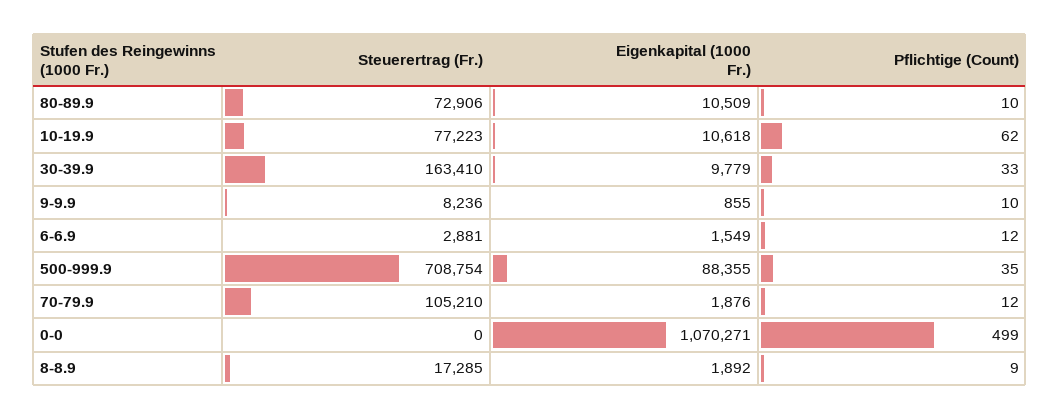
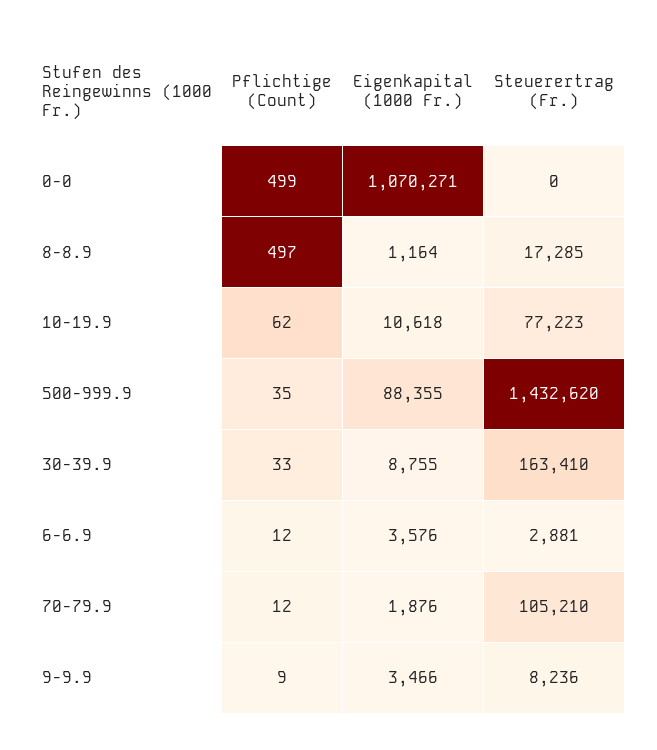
  {
    "Steuerertrag (Fr.)": {
-     "80-89.9": 72906,
      "10-19.9": 77223,
      "30-39.9": 163410,
      "9-9.9": 8236,
      "6-6.9": 2881,
-     "500-999.9": 708754,
+     "500-999.9": 1432620,
      "70-79.9": 105210,
      "0-0": 0,
      "8-8.9": 17285
    },
    "Eigenkapital (1000 Fr.)": {
-     "80-89.9": 10509,
      "10-19.9": 10618,
-     "30-39.9": 9779,
+     "30-39.9": 8755,
-     "9-9.9": 855,
+     "9-9.9": 3466,
-     "6-6.9": 1549,
+     "6-6.9": 3576,
      "500-999.9": 88355,
      "70-79.9": 1876,
      "0-0": 1070271,
-     "8-8.9": 1892
+     "8-8.9": 1164
    },
    "Pflichtige (Count)": {
-     "80-89.9": 10,
      "10-19.9": 62,
      "30-39.9": 33,
-     "9-9.9": 10,
+     "9-9.9": 9,
      "6-6.9": 12,
      "500-999.9": 35,
      "70-79.9": 12,
      "0-0": 499,
-     "8-8.9": 9
+     "8-8.9": 497
    }
  }

